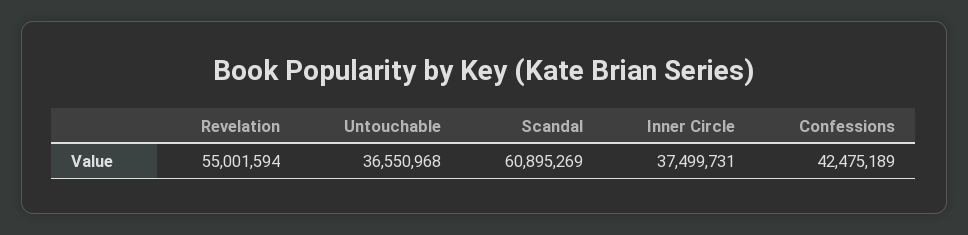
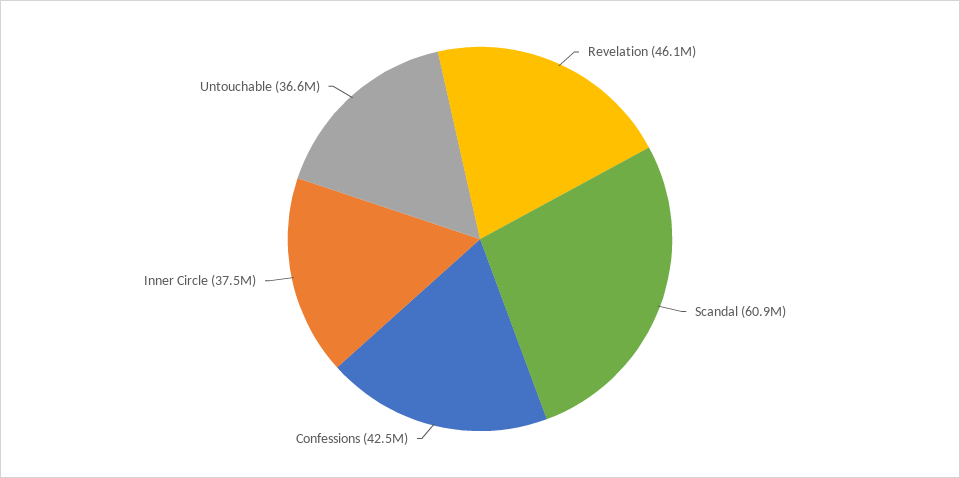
  {
-   "Revelation": 55001594,
+   "Revelation": 46100000,
    "Untouchable": 36550968,
    "Scandal": 60895269,
    "Inner Circle": 37499731,
    "Confessions": 42475189
  }

